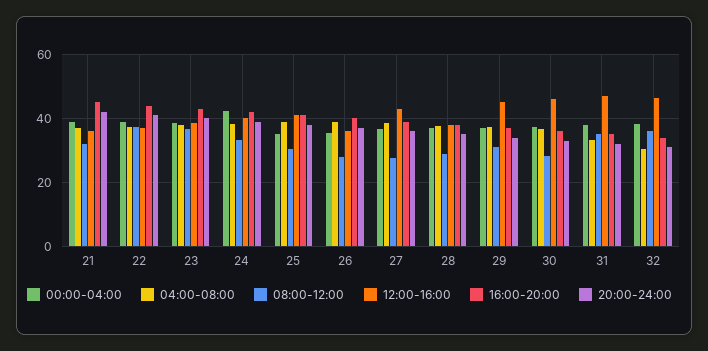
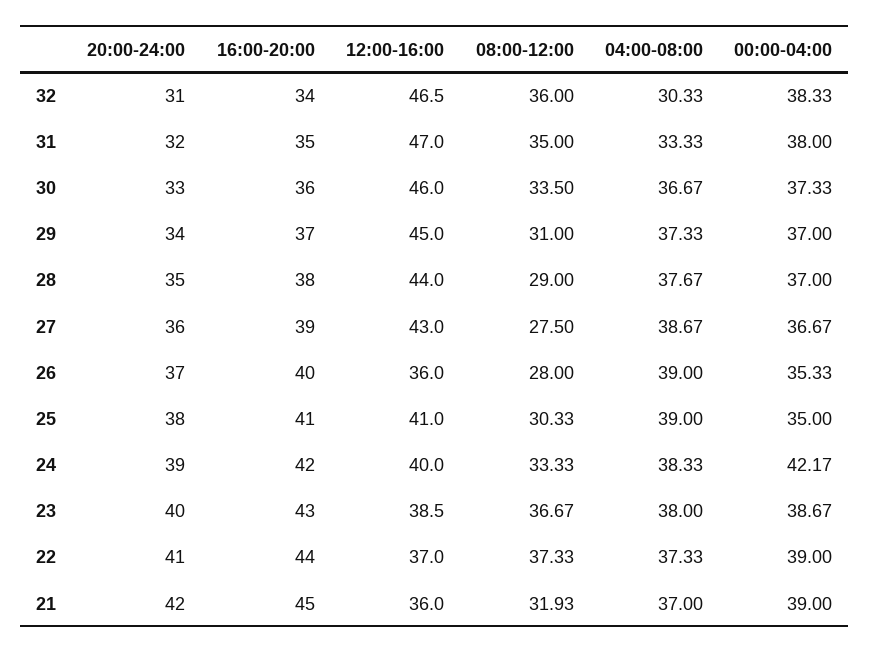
  {
    "00:00-04:00": {
      "21": 39,
      "22": 39,
      "23": 38.67,
      "24": 42.17,
      "25": 35,
      "26": 35.33,
      "27": 36.67,
      "28": 37,
      "29": 37,
      "30": 37.33,
      "31": 38,
      "32": 38.33
    },
    "04:00-08:00": {
      "21": 37,
      "22": 37.33,
      "23": 38,
      "24": 38.33,
      "25": 39,
      "26": 39,
      "27": 38.67,
      "28": 37.67,
      "29": 37.33,
      "30": 36.67,
      "31": 33.33,
      "32": 30.33
    },
    "08:00-12:00": {
      "21": 31.93,
      "22": 37.33,
      "23": 36.67,
      "24": 33.33,
      "25": 30.33,
      "26": 28,
      "27": 27.5,
      "28": 29,
      "29": 31,
-     "30": 28,
+     "30": 33.5,
      "31": 35,
      "32": 36
    },
    "12:00-16:00": {
      "21": 36,
      "22": 37,
      "23": 38.5,
      "24": 40,
      "25": 41,
      "26": 36,
      "27": 43,
-     "28": 38,
+     "28": 44,
      "29": 45,
      "30": 46,
      "31": 47,
      "32": 46.5
    },
    "16:00-20:00": {
      "21": 45,
      "22": 44,
      "23": 43,
      "24": 42,
      "25": 41,
      "26": 40,
      "27": 39,
      "28": 38,
      "29": 37,
      "30": 36,
      "31": 35,
      "32": 34
    },
    "20:00-24:00": {
      "21": 42,
      "22": 41,
      "23": 40,
      "24": 39,
      "25": 38,
      "26": 37,
      "27": 36,
      "28": 35,
      "29": 34,
      "30": 33,
      "31": 32,
      "32": 31
    }
  }

